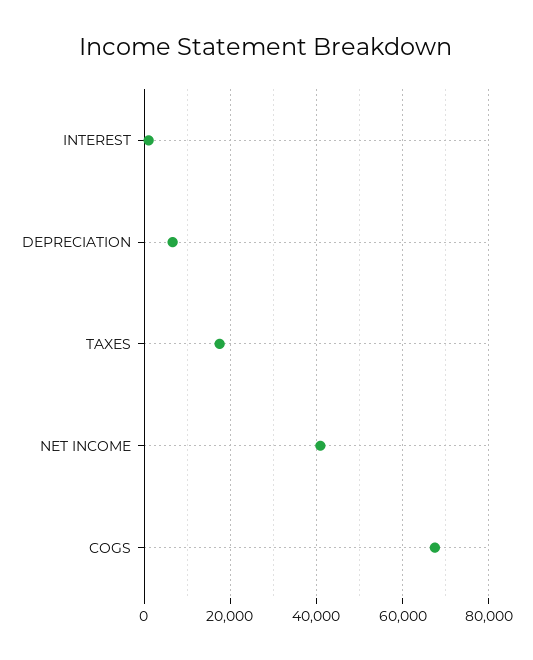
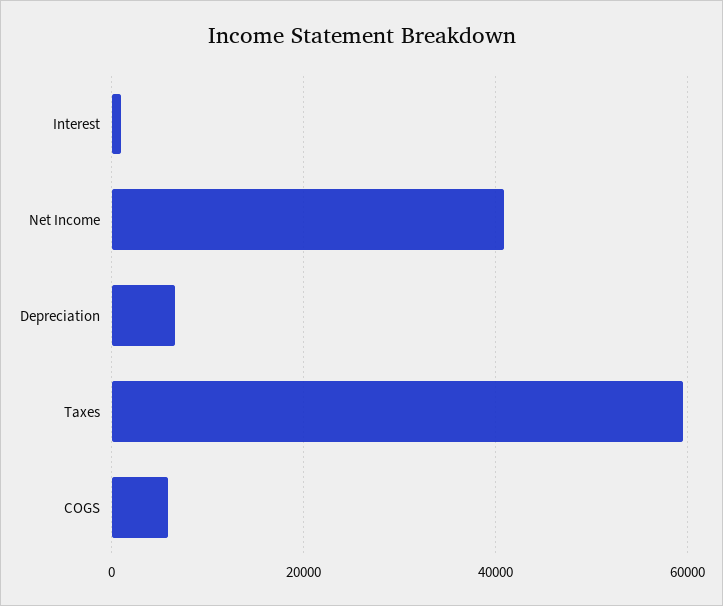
  {
    "INTEREST": 2000,
    "DEPRECIATION": 6000,
-   "TAXES": 18000,
+   "TAXES": 60000,
    "NET INCOME": 40000,
-   "COGS": 68000
+   "COGS": 6000
  }

